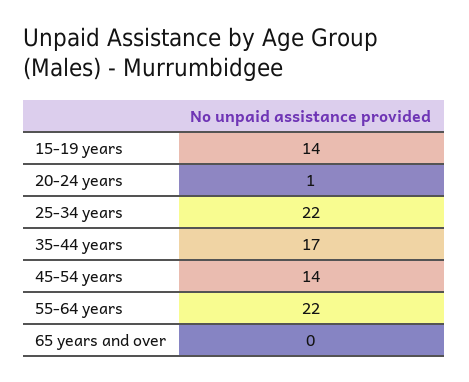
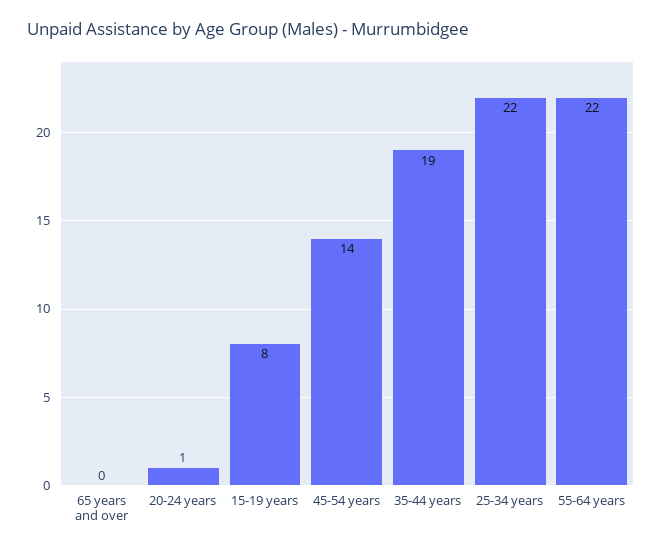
  {
-   "15-19 years": 14,
+   "15-19 years": 8,
    "20-24 years": 1,
    "25-34 years": 22,
-   "35-44 years": 17,
+   "35-44 years": 19,
    "45-54 years": 14,
    "55-64 years": 22,
    "65 years and over": 0
  }

